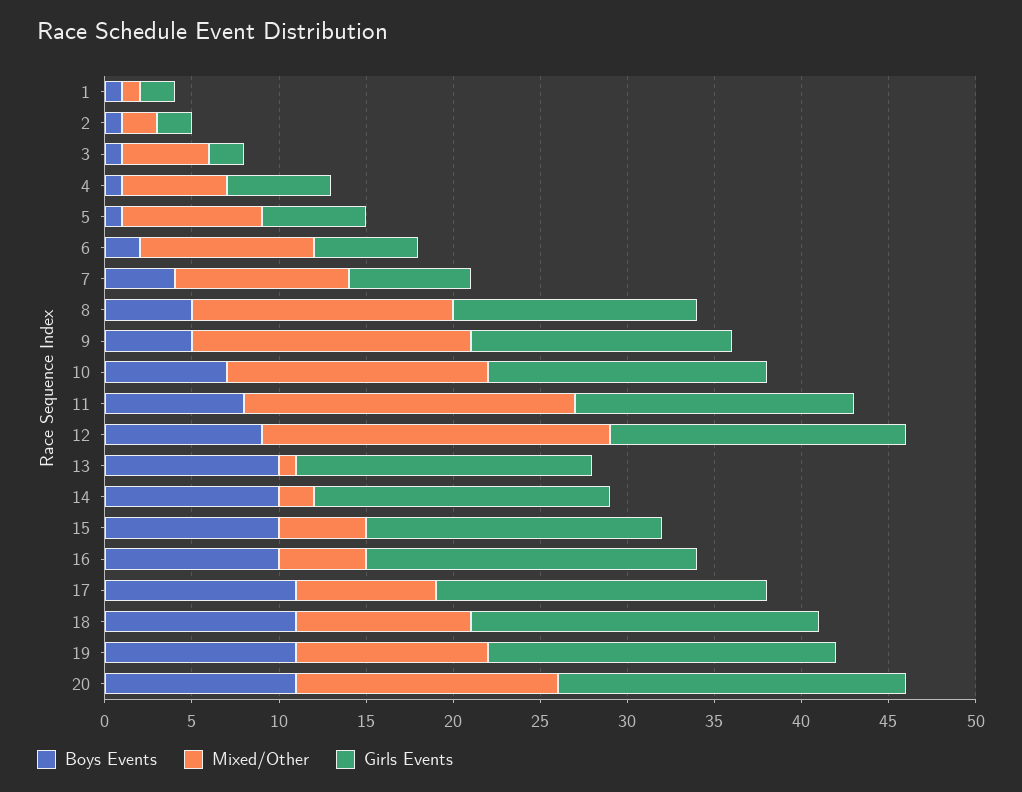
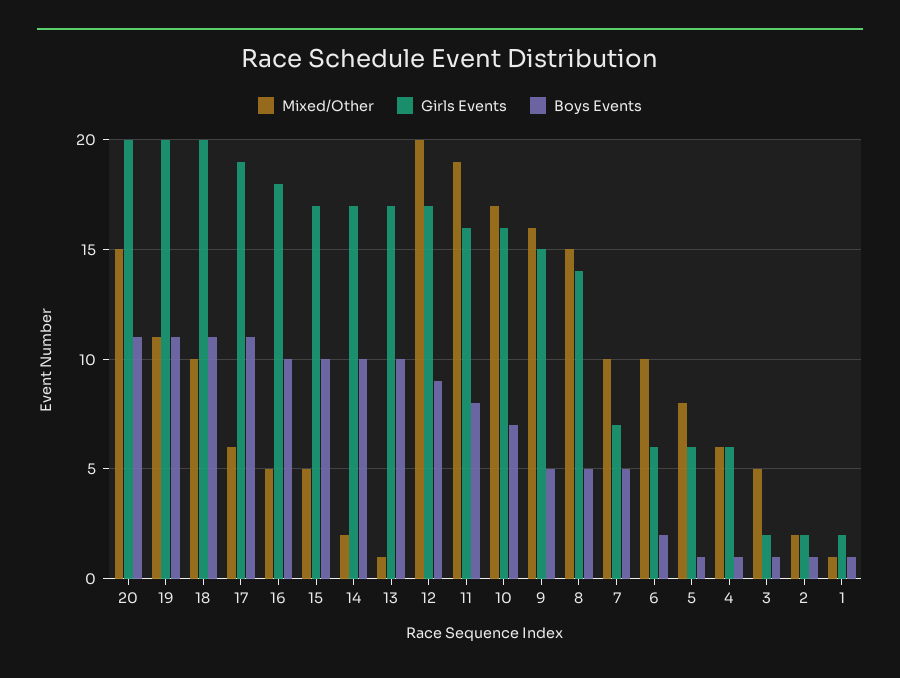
  {
    "Boys Events": {
      "1": 1,
      "2": 1,
      "3": 1,
      "4": 1,
      "5": 1,
      "6": 2,
-     "7": 4,
+     "7": 5,
      "8": 5,
      "9": 5,
      "10": 7,
      "11": 8,
      "12": 9,
      "13": 10,
      "14": 10,
      "15": 10,
      "16": 10,
      "17": 11,
      "18": 11,
      "19": 11,
      "20": 11
    },
    "Mixed/Other": {
      "1": 1,
      "2": 2,
      "3": 5,
      "4": 6,
      "5": 8,
      "6": 10,
      "7": 10,
      "8": 15,
      "9": 16,
-     "10": 15,
+     "10": 17,
      "11": 19,
      "12": 20,
      "13": 1,
      "14": 2,
      "15": 5,
      "16": 5,
-     "17": 8,
+     "17": 6,
      "18": 10,
      "19": 11,
      "20": 15
    },
    "Girls Events": {
      "1": 2,
      "2": 2,
      "3": 2,
      "4": 6,
      "5": 6,
      "6": 6,
      "7": 7,
      "8": 14,
      "9": 15,
      "10": 16,
      "11": 16,
      "12": 17,
      "13": 17,
      "14": 17,
      "15": 17,
-     "16": 19,
+     "16": 18,
      "17": 19,
      "18": 20,
      "19": 20,
      "20": 20
    }
  }

